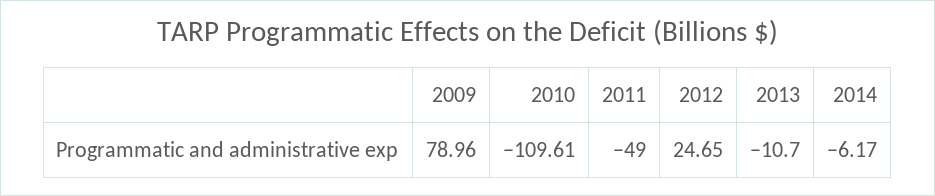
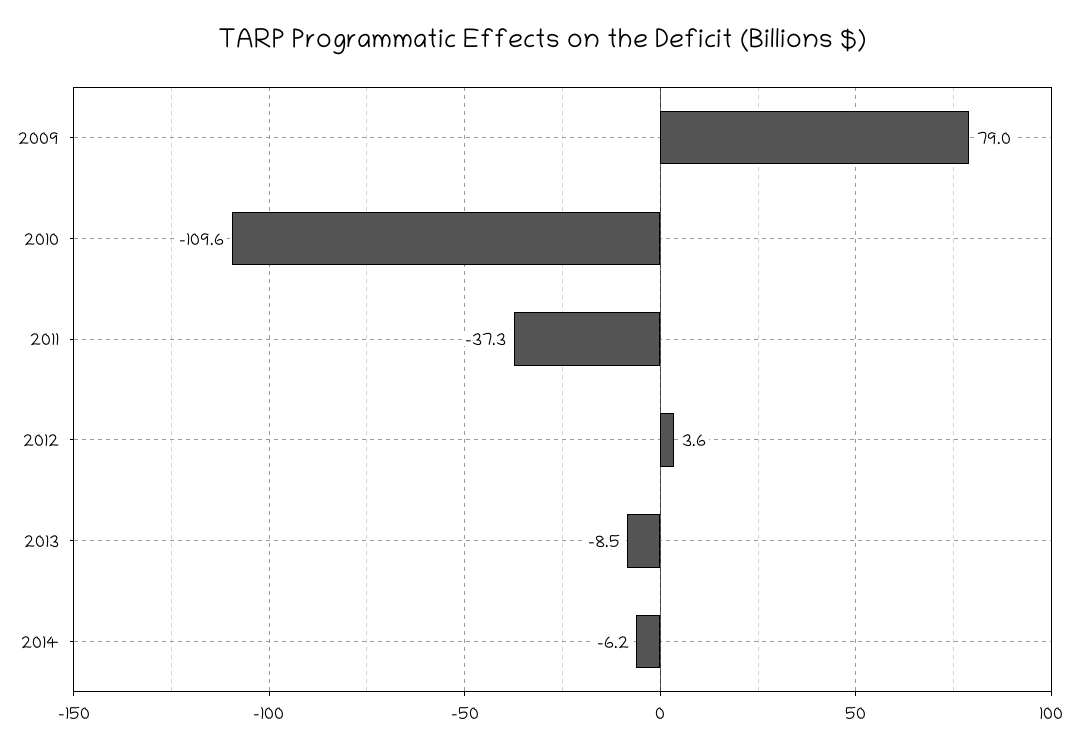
  {
    "2009": 78.96,
    "2010": -109.61,
-   "2011": -49,
+   "2011": -37.3,
-   "2012": 24.65,
+   "2012": 3.6,
-   "2013": -10.7,
+   "2013": -8.5,
    "2014": -6.17
  }

